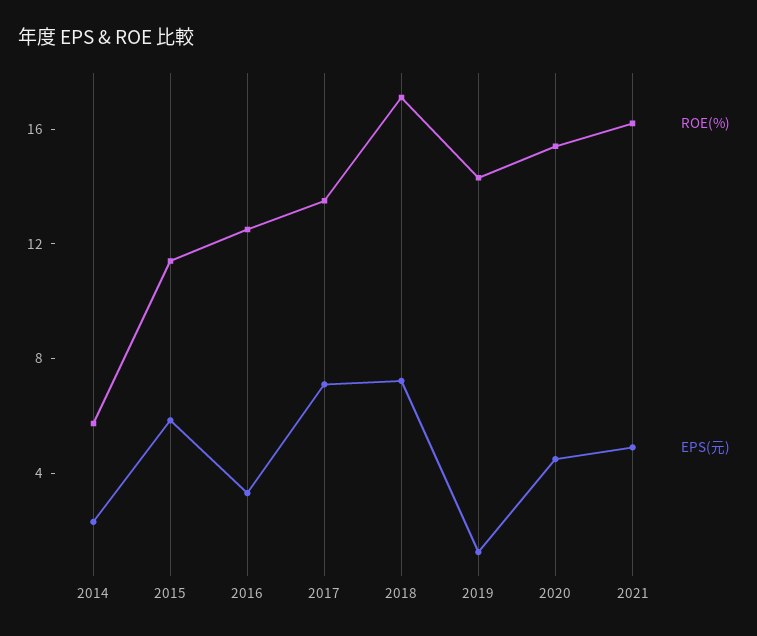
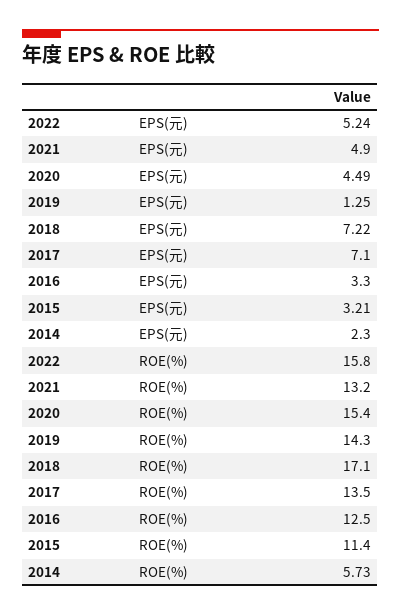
  {
    "ROE(%)": {
      "2014": 5.73,
      "2015": 11.4,
      "2016": 12.5,
      "2017": 13.5,
      "2018": 17.1,
      "2019": 14.3,
      "2020": 15.4,
-     "2021": 16
+     "2021": 13.2,
+     "2022": 15.8
    },
    "EPS(元)": {
      "2014": 2.3,
-     "2015": 6,
+     "2015": 3.21,
      "2016": 3.3,
      "2017": 7.1,
      "2018": 7.22,
      "2019": 1.25,
      "2020": 4.49,
-     "2021": 4.9
+     "2021": 4.9,
+     "2022": 5.24
    }
  }

